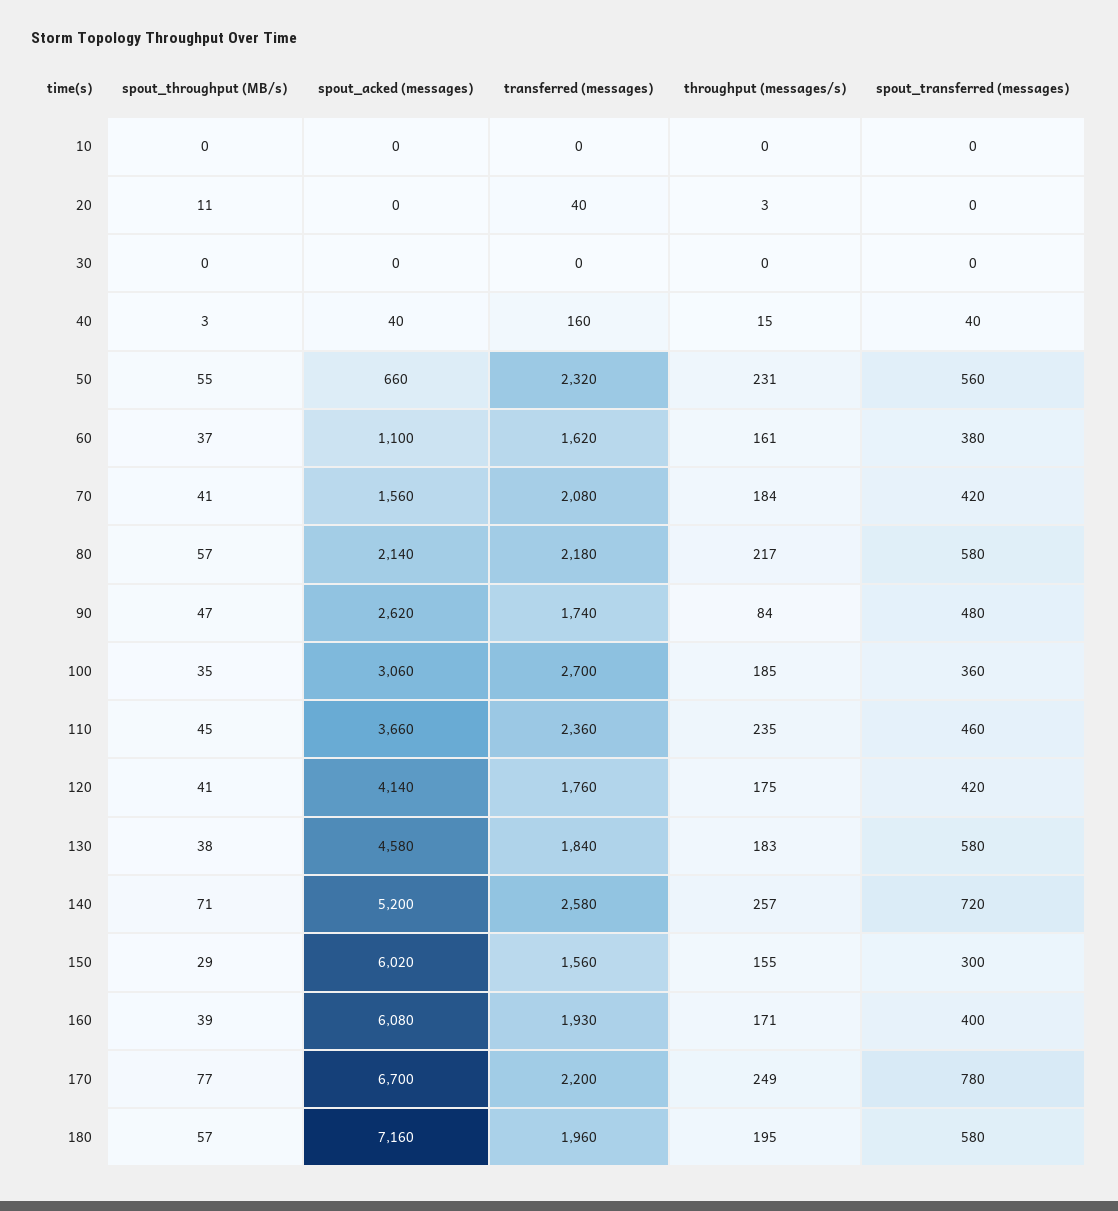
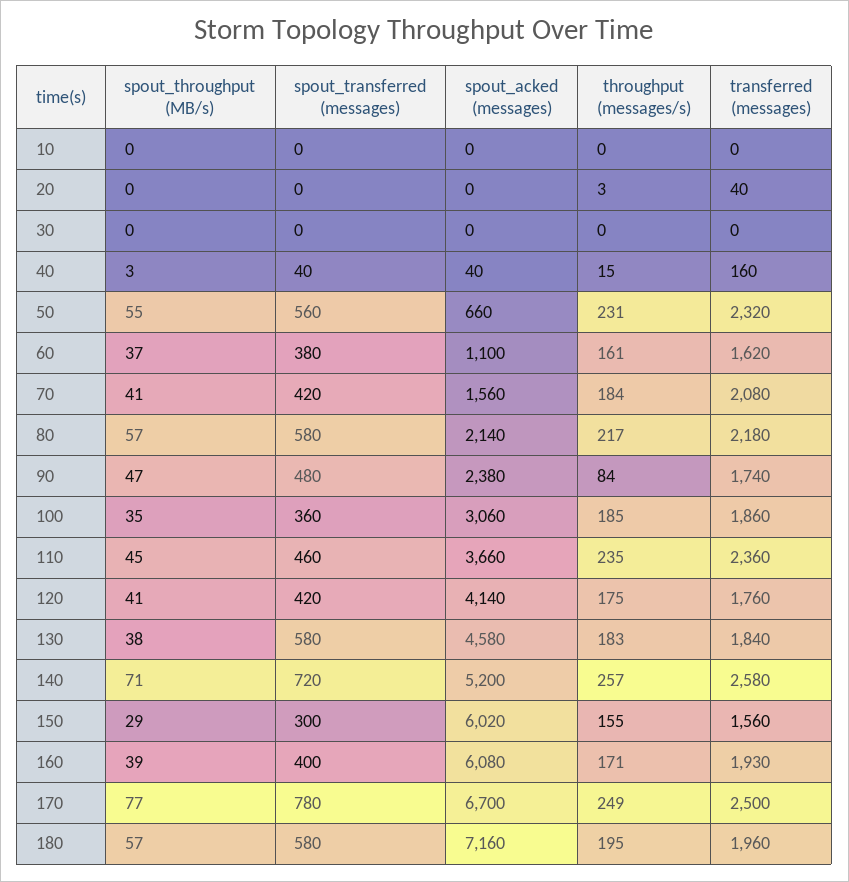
  {
    "spout_throughput (MB/s)": {
      "10": 0,
-     "20": 11,
+     "20": 0,
      "30": 0,
      "40": 3,
      "50": 55,
      "60": 37,
      "70": 41,
      "80": 57,
      "90": 47,
      "100": 35,
      "110": 45,
      "120": 41,
      "130": 38,
      "140": 71,
      "150": 29,
      "160": 39,
      "170": 77,
      "180": 57
    },
    "spout_acked (messages)": {
      "10": 0,
      "20": 0,
      "30": 0,
      "40": 40,
      "50": 660,
      "60": 1100,
      "70": 1560,
      "80": 2140,
-     "90": 2620,
+     "90": 2380,
      "100": 3060,
      "110": 3660,
      "120": 4140,
      "130": 4580,
      "140": 5200,
      "150": 6020,
      "160": 6080,
      "170": 6700,
      "180": 7160
    },
    "transferred (messages)": {
      "10": 0,
      "20": 40,
      "30": 0,
      "40": 160,
      "50": 2320,
      "60": 1620,
      "70": 2080,
      "80": 2180,
      "90": 1740,
-     "100": 2700,
+     "100": 1860,
      "110": 2360,
      "120": 1760,
      "130": 1840,
      "140": 2580,
      "150": 1560,
      "160": 1930,
-     "170": 2200,
+     "170": 2500,
      "180": 1960
    },
    "throughput (messages/s)": {
      "10": 0,
      "20": 3,
      "30": 0,
      "40": 15,
      "50": 231,
      "60": 161,
      "70": 184,
      "80": 217,
      "90": 84,
      "100": 185,
      "110": 235,
      "120": 175,
      "130": 183,
      "140": 257,
      "150": 155,
      "160": 171,
      "170": 249,
      "180": 195
    },
    "spout_transferred (messages)": {
      "10": 0,
      "20": 0,
      "30": 0,
      "40": 40,
      "50": 560,
      "60": 380,
      "70": 420,
      "80": 580,
      "90": 480,
      "100": 360,
      "110": 460,
      "120": 420,
      "130": 580,
      "140": 720,
      "150": 300,
      "160": 400,
      "170": 780,
      "180": 580
    }
  }

